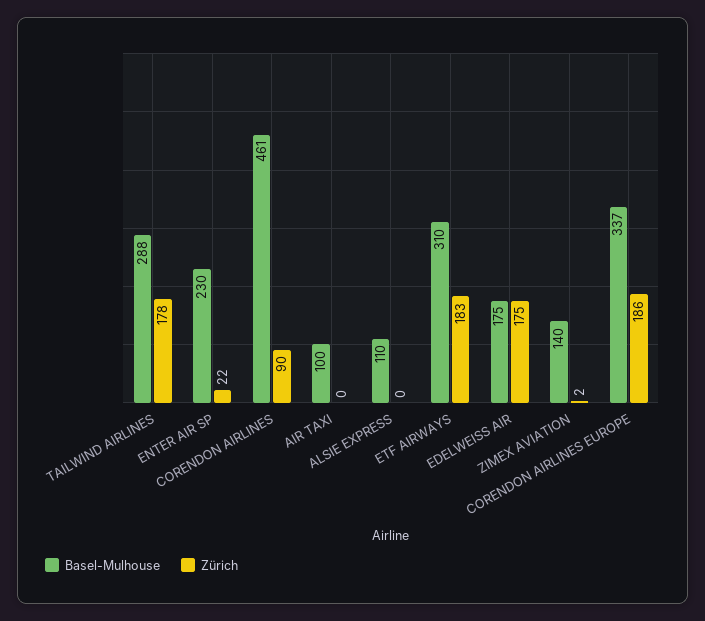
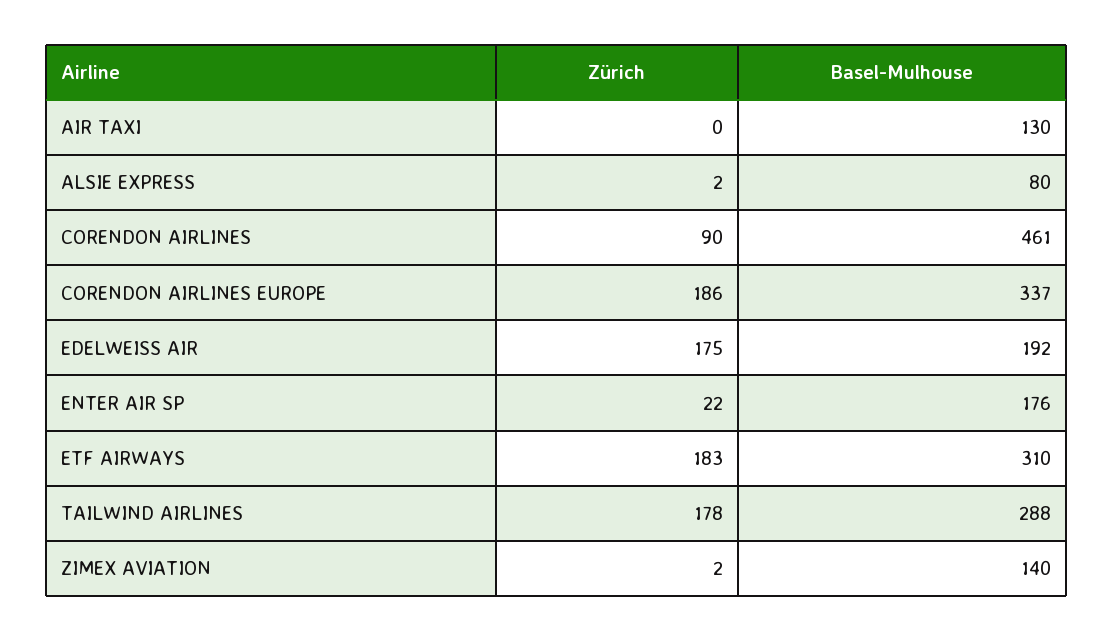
  {
    "Basel-Mulhouse": {
      "TAILWIND AIRLINES": 288,
-     "ENTER AIR SP": 230,
+     "ENTER AIR SP": 176,
      "CORENDON AIRLINES": 461,
-     "AIR TAXI": 100,
+     "AIR TAXI": 130,
-     "ALSIE EXPRESS": 110,
+     "ALSIE EXPRESS": 80,
      "ETF AIRWAYS": 310,
-     "EDELWEISS AIR": 175,
+     "EDELWEISS AIR": 192,
      "ZIMEX AVIATION": 140,
      "CORENDON AIRLINES EUROPE": 337
    },
    "Zürich": {
      "TAILWIND AIRLINES": 178,
      "ENTER AIR SP": 22,
      "CORENDON AIRLINES": 90,
      "AIR TAXI": 0,
-     "ALSIE EXPRESS": 0,
+     "ALSIE EXPRESS": 2,
      "ETF AIRWAYS": 183,
      "EDELWEISS AIR": 175,
      "ZIMEX AVIATION": 2,
      "CORENDON AIRLINES EUROPE": 186
    }
  }

